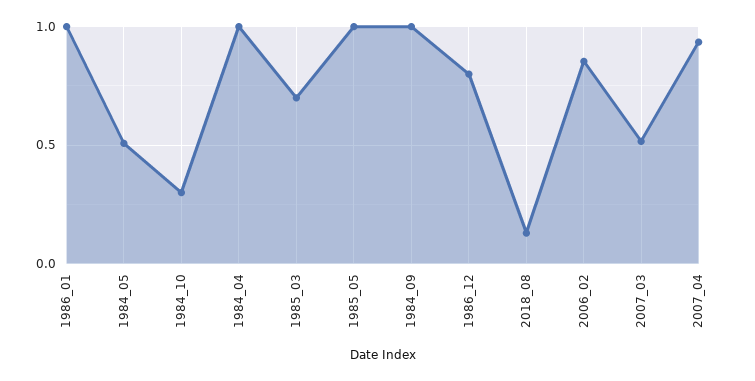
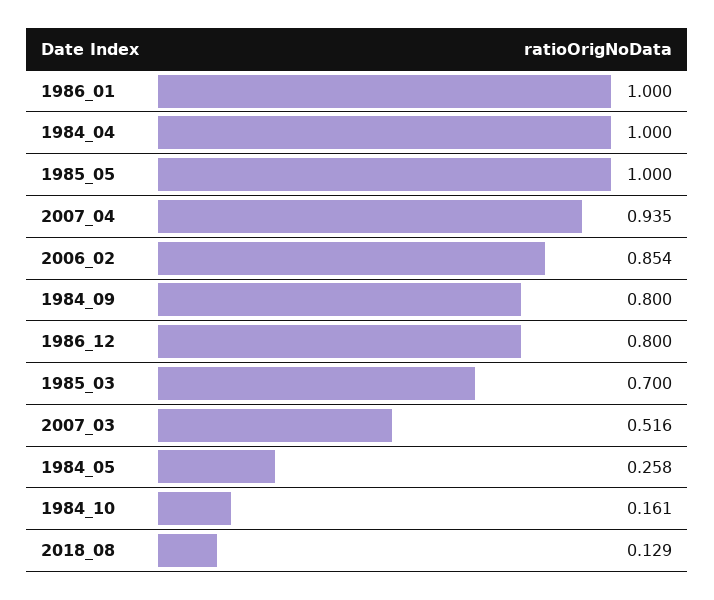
  {
    "1986_01": 1,
-   "1984_05": 0.5,
+   "1984_05": 0.258,
-   "1984_10": 0.3,
+   "1984_10": 0.161,
    "1984_04": 1,
    "1985_03": 0.7,
    "1985_05": 1,
-   "1984_09": 1,
+   "1984_09": 0.8,
    "1986_12": 0.8,
    "2018_08": 0.129,
    "2006_02": 0.854,
    "2007_03": 0.516,
    "2007_04": 0.935
  }

